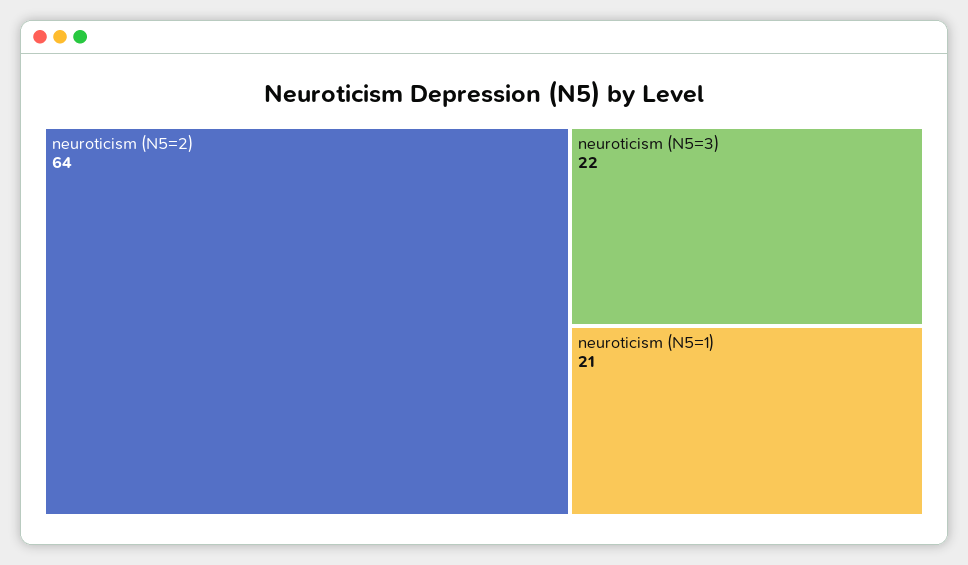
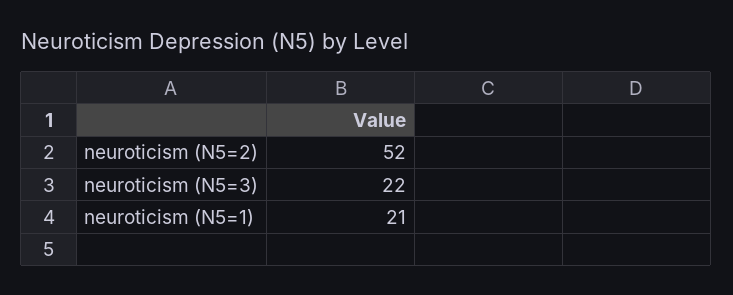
  {
-   "neuroticism (N5=2)": 64,
+   "neuroticism (N5=2)": 52,
    "neuroticism (N5=3)": 22,
    "neuroticism (N5=1)": 21
  }

